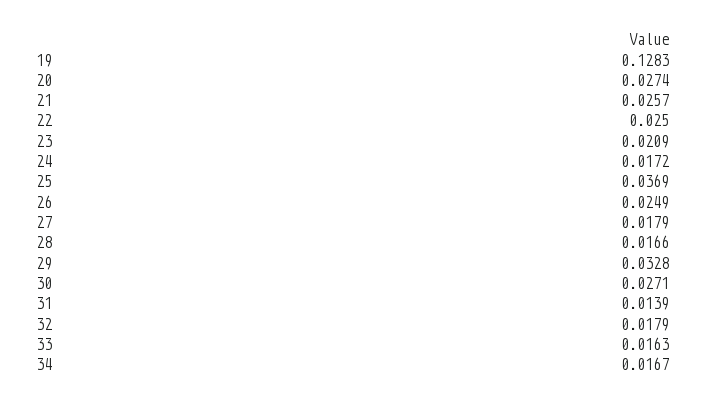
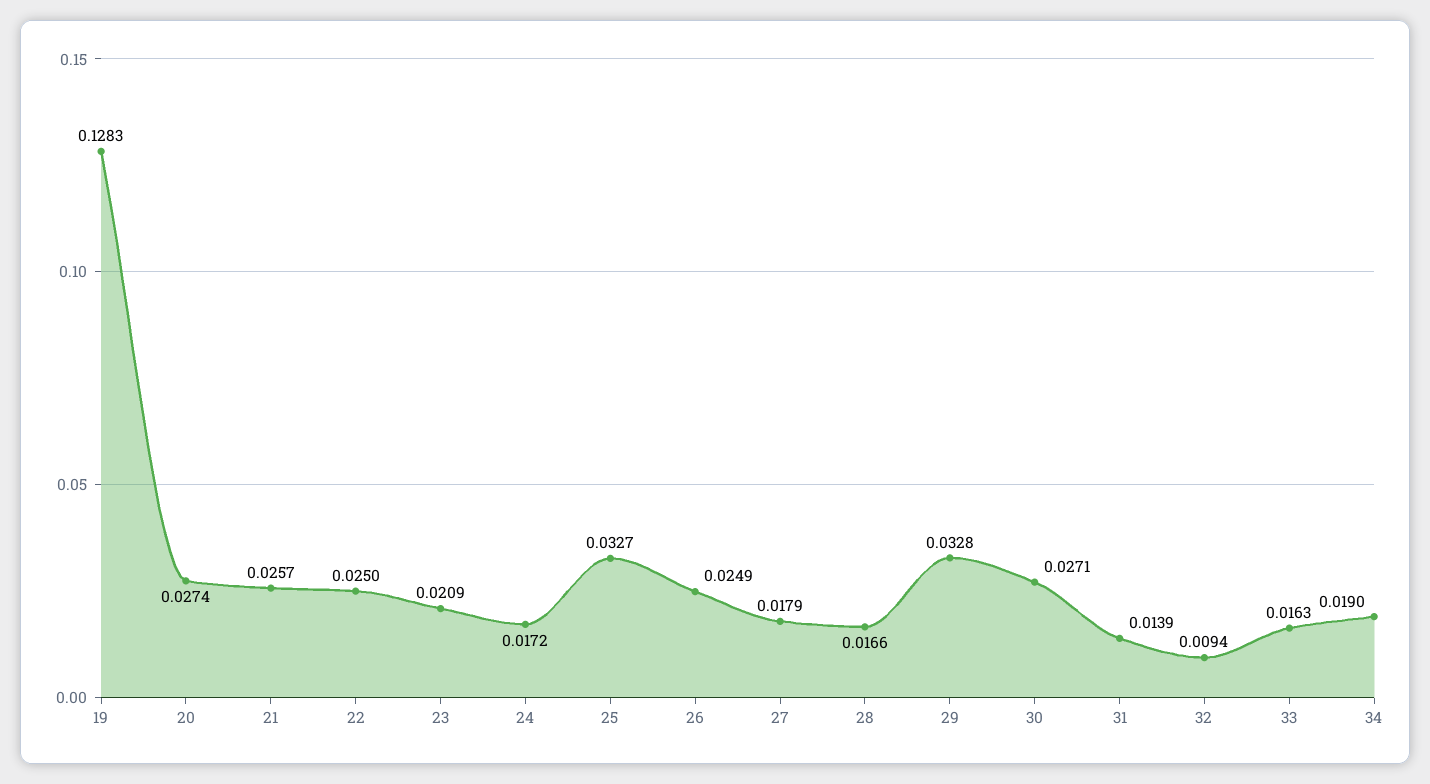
  {
    "19": 0.1283,
    "20": 0.0274,
    "21": 0.0257,
    "22": 0.025,
    "23": 0.0209,
    "24": 0.0172,
-   "25": 0.0369,
+   "25": 0.0327,
    "26": 0.0249,
    "27": 0.0179,
    "28": 0.0166,
    "29": 0.0328,
    "30": 0.0271,
    "31": 0.0139,
-   "32": 0.0179,
+   "32": 0.0094,
    "33": 0.0163,
-   "34": 0.0167
+   "34": 0.019
  }

